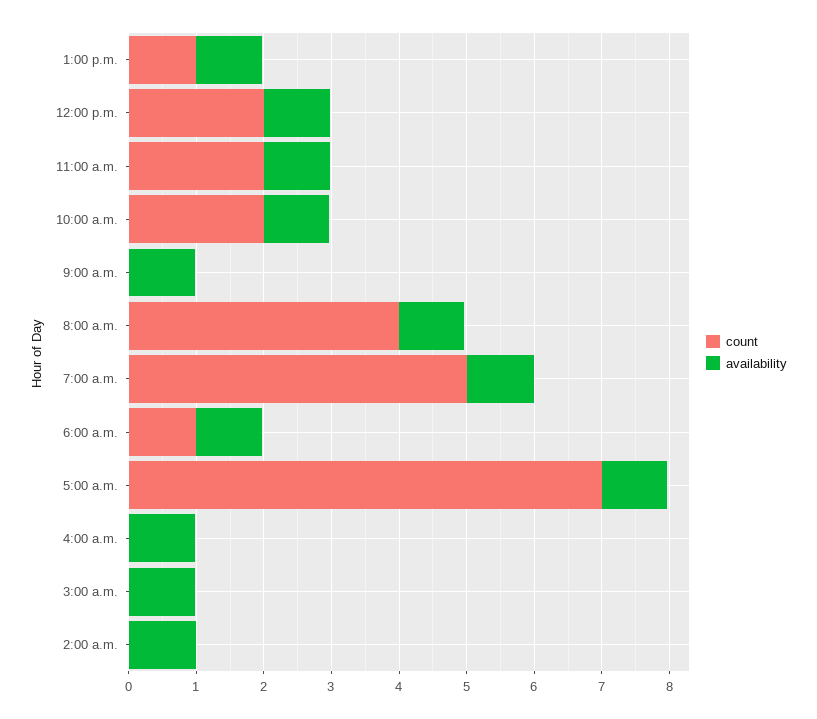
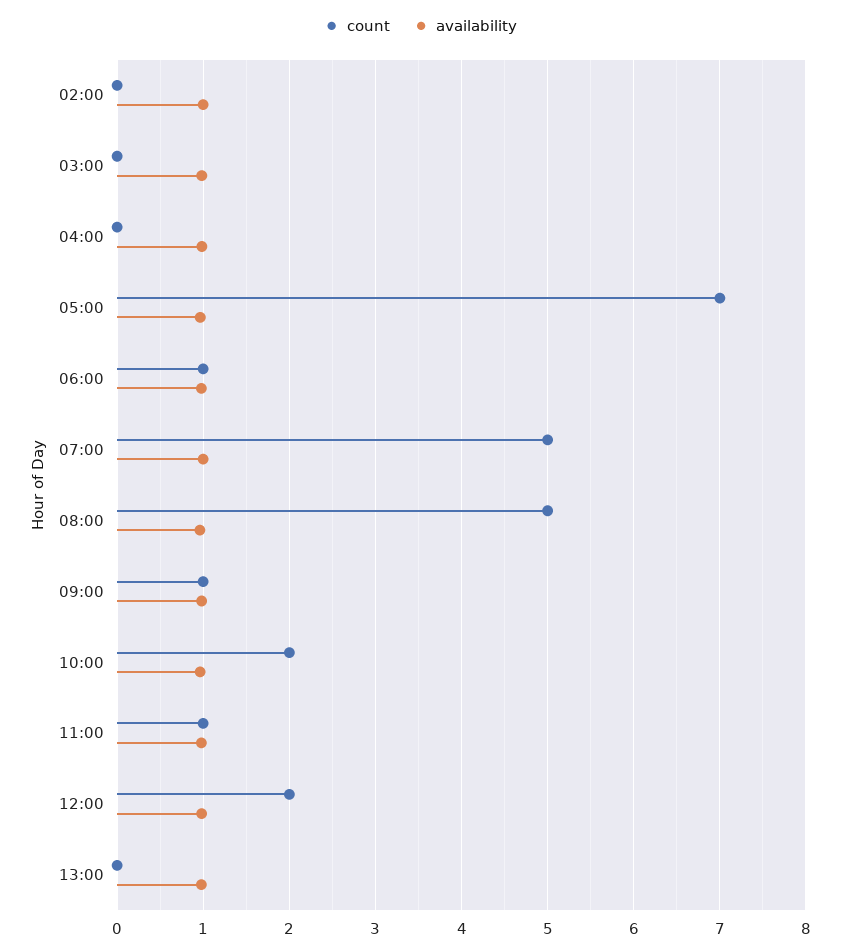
  {
    "count": {
-     "1:00 p.m.": 1,
+     "1:00 p.m.": 0,
      "12:00 p.m.": 2,
-     "11:00 a.m.": 2,
+     "11:00 a.m.": 1,
      "10:00 a.m.": 2,
-     "9:00 a.m.": 0,
+     "9:00 a.m.": 1,
-     "8:00 a.m.": 4,
+     "8:00 a.m.": 5,
      "7:00 a.m.": 5,
      "6:00 a.m.": 1,
      "5:00 a.m.": 7,
      "4:00 a.m.": 0,
      "3:00 a.m.": 0,
      "2:00 a.m.": 0
    },
    "availability": {
      "1:00 p.m.": 1,
      "12:00 p.m.": 1,
      "11:00 a.m.": 1,
      "10:00 a.m.": 1,
      "9:00 a.m.": 1,
      "8:00 a.m.": 1,
      "7:00 a.m.": 1,
      "6:00 a.m.": 1,
      "5:00 a.m.": 1,
      "4:00 a.m.": 1,
      "3:00 a.m.": 1,
      "2:00 a.m.": 1
    }
  }

